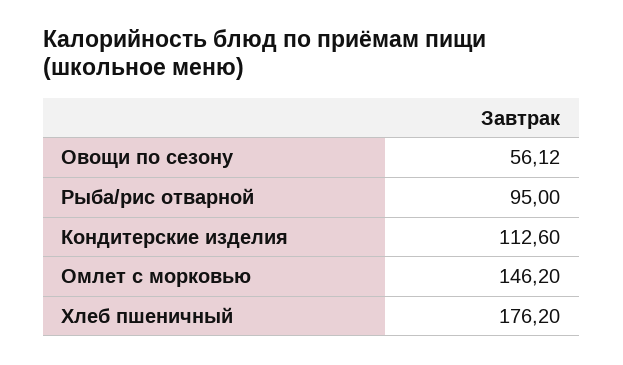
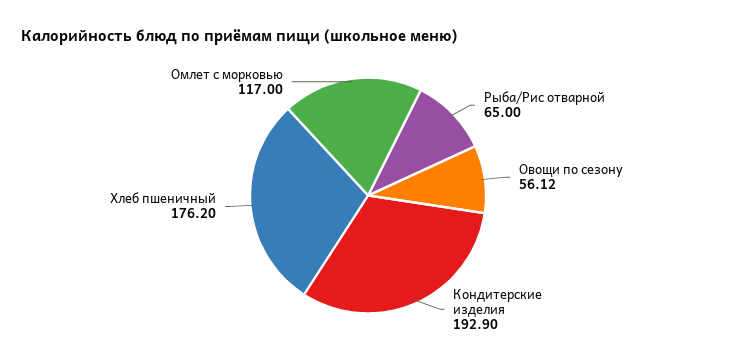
  {
    "Овощи по сезону": 56.12,
-   "Рыба/рис отварной": 95,
+   "Рыба/рис отварной": 65,
-   "Кондитерские изделия": 112.6,
+   "Кондитерские изделия": 192.9,
-   "Омлет с морковью": 146.2,
+   "Омлет с морковью": 117,
    "Хлеб пшеничный": 176.2
  }

